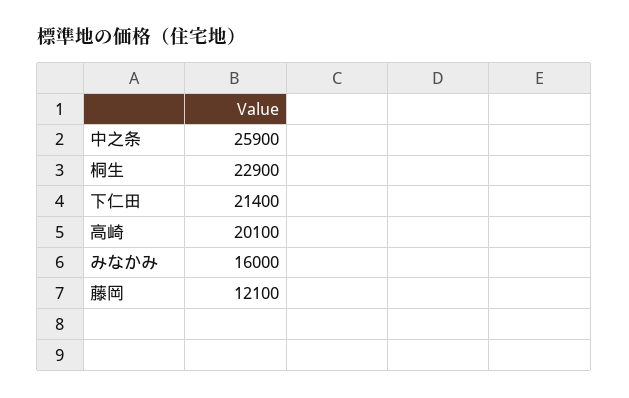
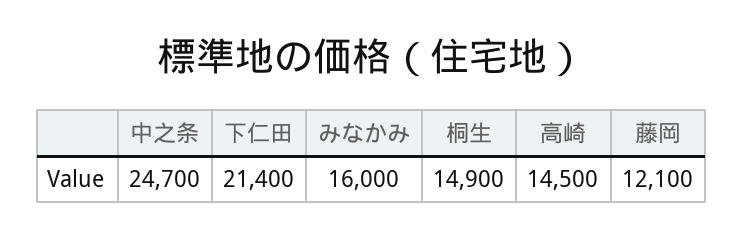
  {
-   "中之条": 25900,
+   "中之条": 24700,
-   "桐生": 22900,
+   "桐生": 14900,
    "下仁田": 21400,
-   "高崎": 20100,
+   "高崎": 14500,
    "みなかみ": 16000,
    "藤岡": 12100
  }

